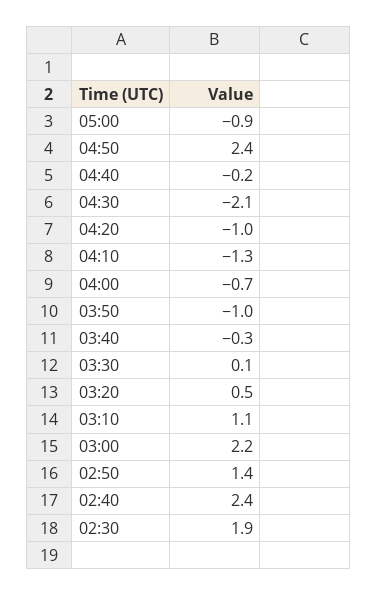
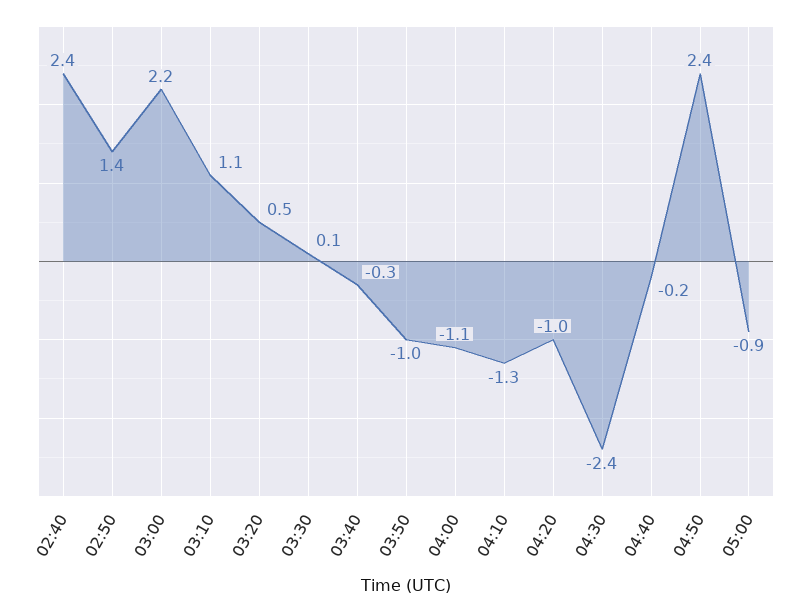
  {
    "05:00": -0.9,
    "04:50": 2.4,
    "04:40": -0.2,
-   "04:30": -2.1,
+   "04:30": -2.4,
    "04:20": -1,
    "04:10": -1.3,
-   "04:00": -0.7,
+   "04:00": -1.1,
    "03:50": -1,
    "03:40": -0.3,
    "03:30": 0.1,
    "03:20": 0.5,
    "03:10": 1.1,
    "03:00": 2.2,
    "02:50": 1.4,
-   "02:40": 2.4,
+   "02:40": 2.4
-   "02:30": 1.9
  }

